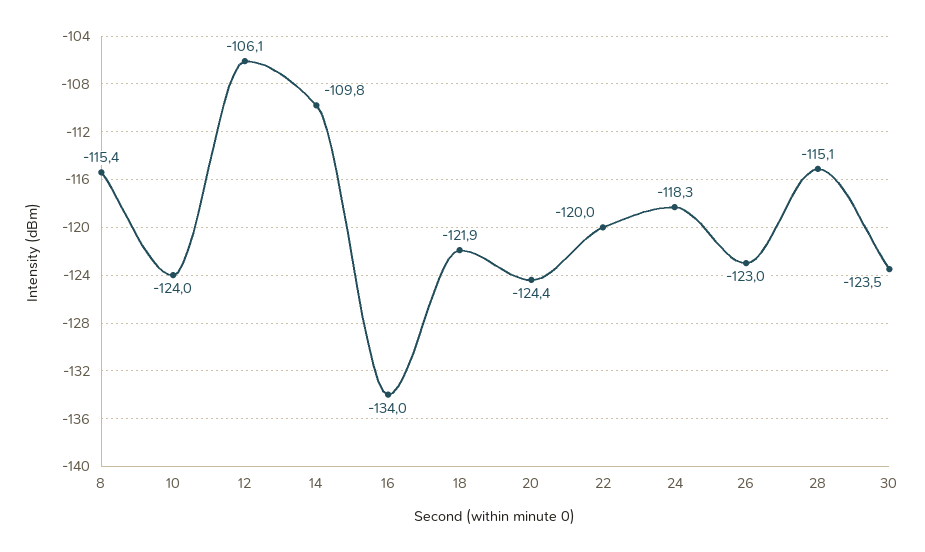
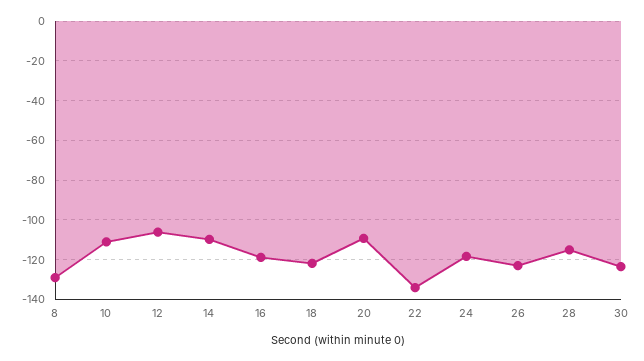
  {
-   "8": -115.4,
+   "8": -130,
-   "10": -124,
+   "10": -110,
    "12": -106.1,
    "14": -109.8,
-   "16": -134,
+   "16": -120,
    "18": -121.9,
-   "20": -124.4,
+   "20": -110,
-   "22": -120,
+   "22": -135,
    "24": -118.3,
    "26": -123,
    "28": -115.1,
    "30": -123.5
  }

